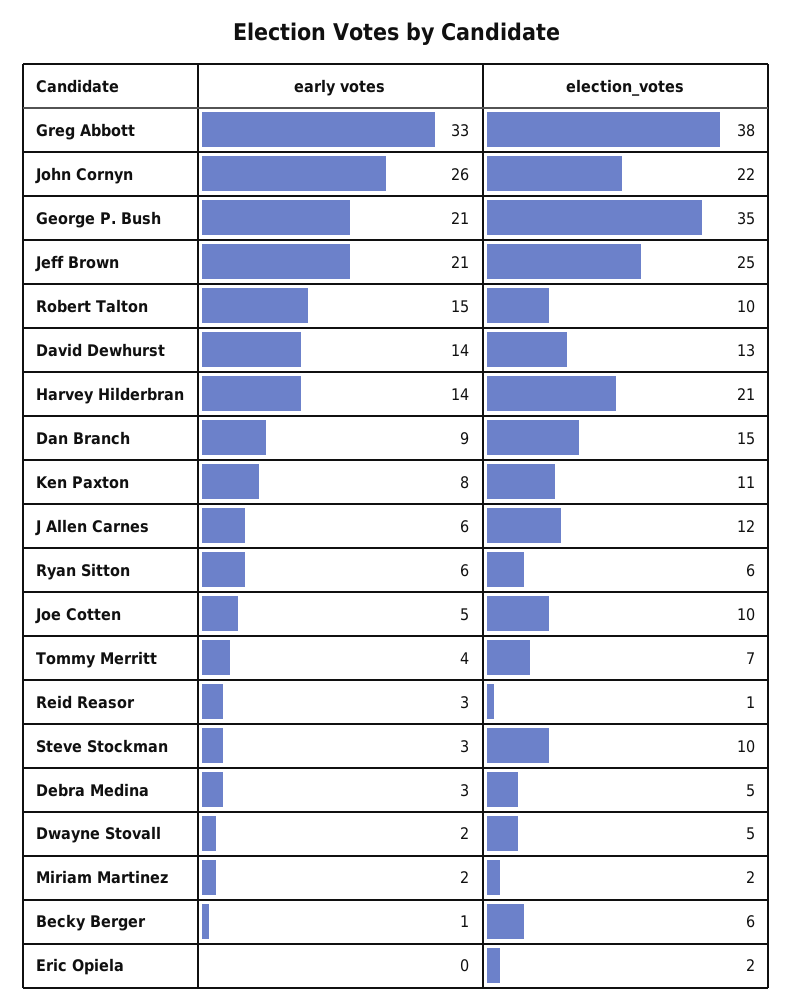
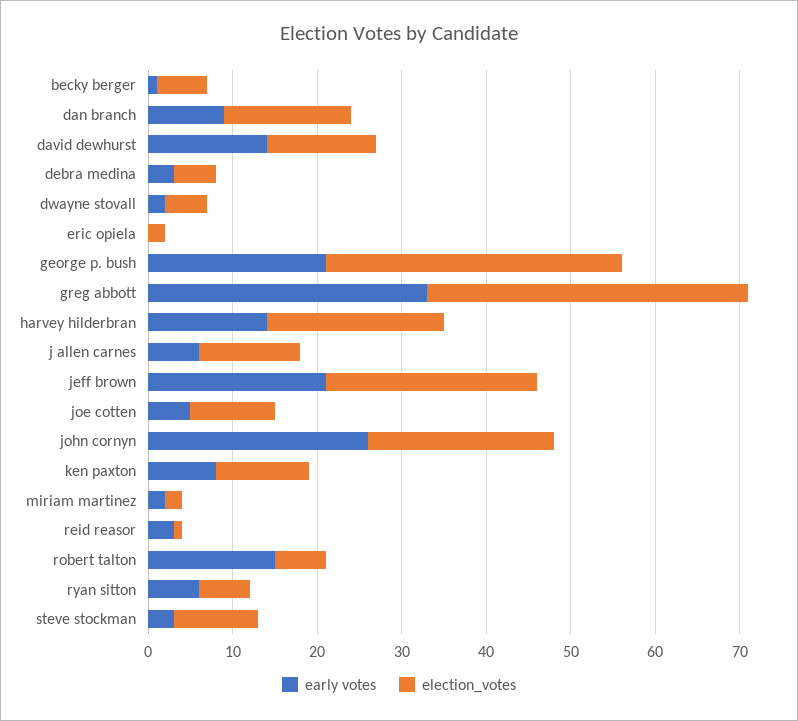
  {
    "early votes": {
      "Greg Abbott": 33,
      "John Cornyn": 26,
      "George P. Bush": 21,
      "Jeff Brown": 21,
      "Robert Talton": 15,
      "David Dewhurst": 14,
      "Harvey Hilderbran": 14,
      "Dan Branch": 9,
      "Ken Paxton": 8,
      "J Allen Carnes": 6,
      "Ryan Sitton": 6,
      "Joe Cotten": 5,
-     "Tommy Merritt": 4,
      "Reid Reasor": 3,
      "Steve Stockman": 3,
      "Debra Medina": 3,
      "Dwayne Stovall": 2,
      "Miriam Martinez": 2,
      "Becky Berger": 1,
      "Eric Opiela": 0
    },
    "election_votes": {
      "Greg Abbott": 38,
      "John Cornyn": 22,
      "George P. Bush": 35,
      "Jeff Brown": 25,
-     "Robert Talton": 10,
+     "Robert Talton": 6,
      "David Dewhurst": 13,
      "Harvey Hilderbran": 21,
      "Dan Branch": 15,
      "Ken Paxton": 11,
      "J Allen Carnes": 12,
      "Ryan Sitton": 6,
      "Joe Cotten": 10,
-     "Tommy Merritt": 7,
      "Reid Reasor": 1,
      "Steve Stockman": 10,
      "Debra Medina": 5,
      "Dwayne Stovall": 5,
      "Miriam Martinez": 2,
      "Becky Berger": 6,
      "Eric Opiela": 2
    }
  }

